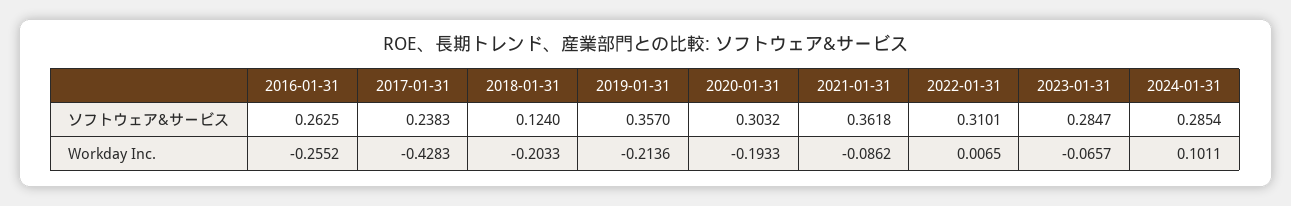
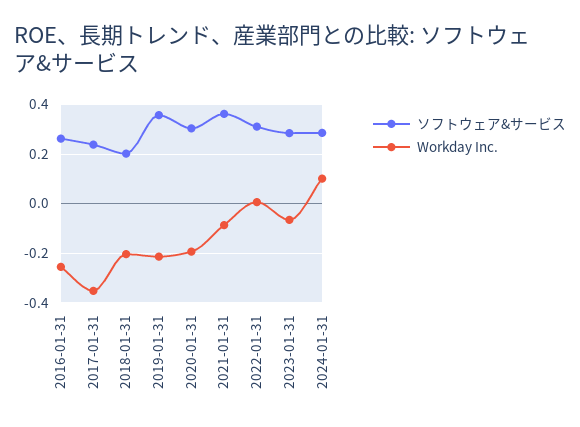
  {
    "ソフトウェア&サービス": {
      "2016-01-31": 0.2625,
      "2017-01-31": 0.2383,
-     "2018-01-31": 0.124,
+     "2018-01-31": 0.2,
      "2019-01-31": 0.357,
      "2020-01-31": 0.3032,
      "2021-01-31": 0.3618,
      "2022-01-31": 0.3101,
      "2023-01-31": 0.2847,
      "2024-01-31": 0.2854
    },
    "Workday Inc.": {
      "2016-01-31": -0.2552,
-     "2017-01-31": -0.4283,
+     "2017-01-31": -0.35,
      "2018-01-31": -0.2033,
      "2019-01-31": -0.2136,
      "2020-01-31": -0.1933,
      "2021-01-31": -0.0862,
      "2022-01-31": 0.0065,
      "2023-01-31": -0.0657,
      "2024-01-31": 0.1011
    }
  }

